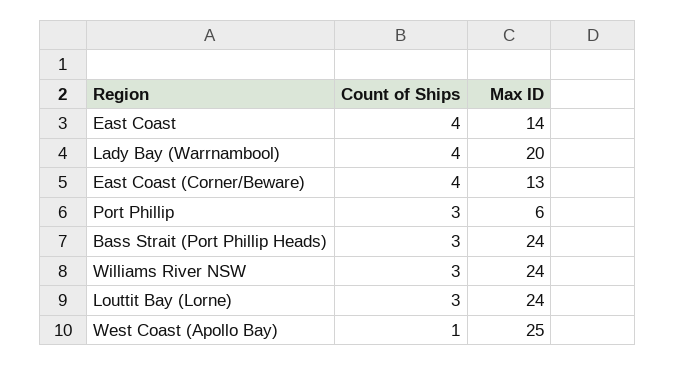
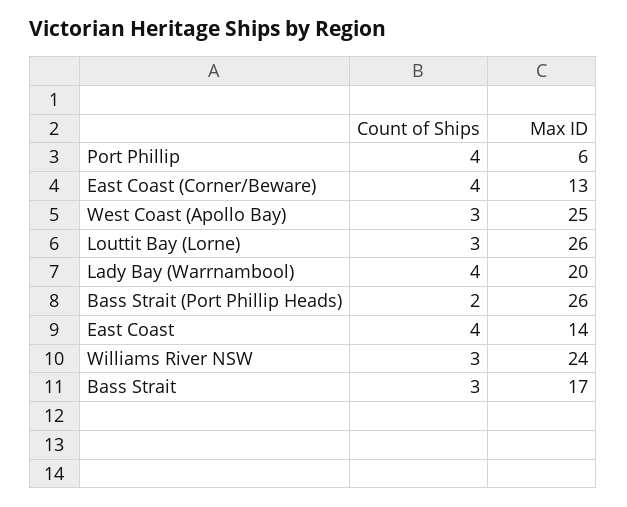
  {
    "Count of Ships": {
      "East Coast": 4,
      "Lady Bay (Warrnambool)": 4,
      "East Coast (Corner/Beware)": 4,
-     "Port Phillip": 3,
+     "Port Phillip": 4,
-     "Bass Strait (Port Phillip Heads)": 3,
+     "Bass Strait (Port Phillip Heads)": 2,
      "Williams River NSW": 3,
      "Louttit Bay (Lorne)": 3,
-     "West Coast (Apollo Bay)": 1
+     "West Coast (Apollo Bay)": 3,
+     "Bass Strait": 3
    },
    "Max ID": {
      "East Coast": 14,
      "Lady Bay (Warrnambool)": 20,
      "East Coast (Corner/Beware)": 13,
      "Port Phillip": 6,
-     "Bass Strait (Port Phillip Heads)": 24,
+     "Bass Strait (Port Phillip Heads)": 26,
      "Williams River NSW": 24,
-     "Louttit Bay (Lorne)": 24,
+     "Louttit Bay (Lorne)": 26,
-     "West Coast (Apollo Bay)": 25
+     "West Coast (Apollo Bay)": 25,
+     "Bass Strait": 17
    }
  }

